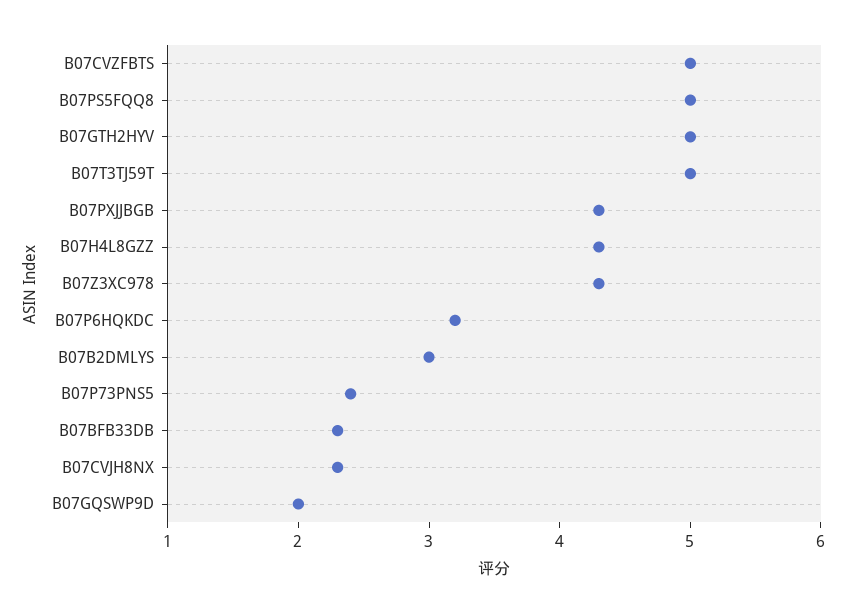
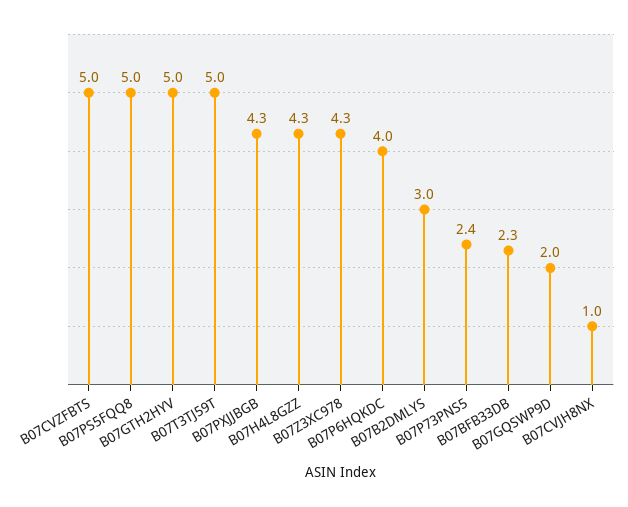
  {
    "B07CVZFBTS": 5,
    "B07PS5FQQ8": 5,
    "B07GTH2HYV": 5,
    "B07T3TJ59T": 5,
    "B07PXJJBGB": 4.3,
    "B07H4L8GZZ": 4.3,
    "B07Z3XC978": 4.3,
-   "B07P6HQKDC": 3.2,
+   "B07P6HQKDC": 4,
    "B07B2DMLYS": 3,
    "B07P73PNS5": 2.4,
    "B07BFB33DB": 2.3,
-   "B07CVJH8NX": 2.3,
+   "B07CVJH8NX": 1,
    "B07GQSWP9D": 2
  }

